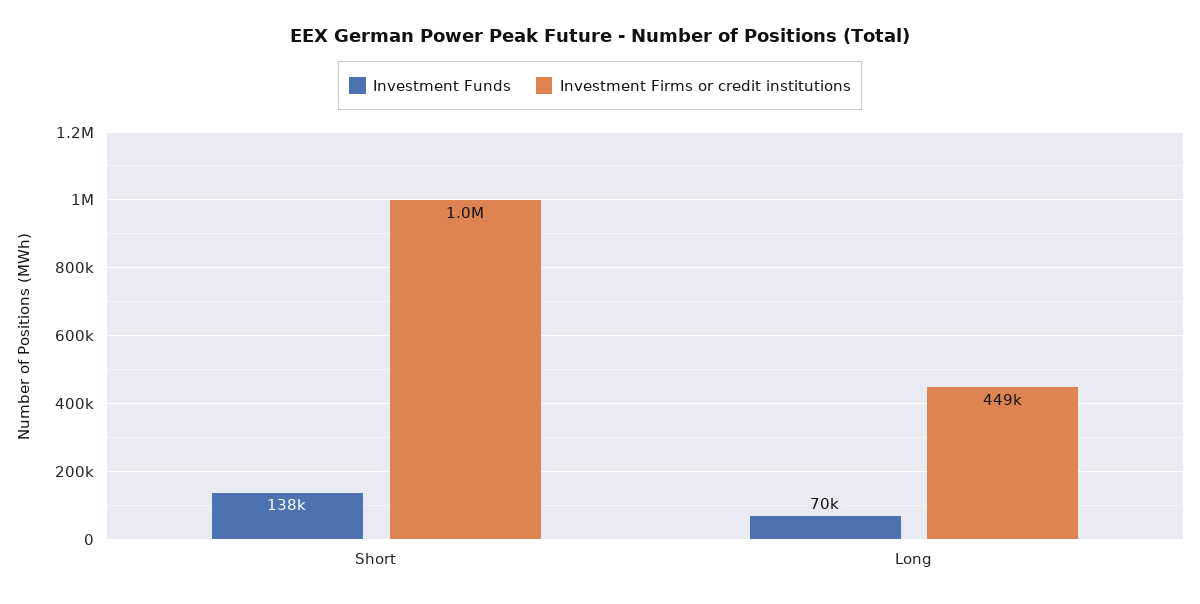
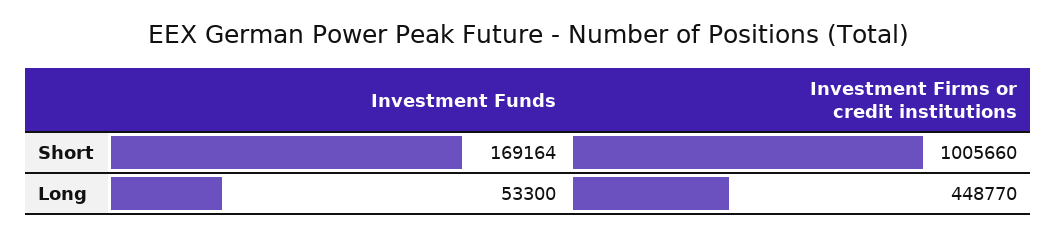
  {
    "Investment Funds": {
-     "Short": 138000,
+     "Short": 169164,
-     "Long": 70000
+     "Long": 53300
    },
    "Investment Firms or credit institutions": {
      "Short": 1005660,
      "Long": 448770
    }
  }

